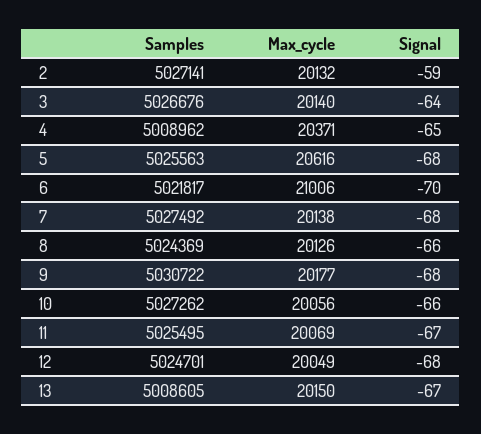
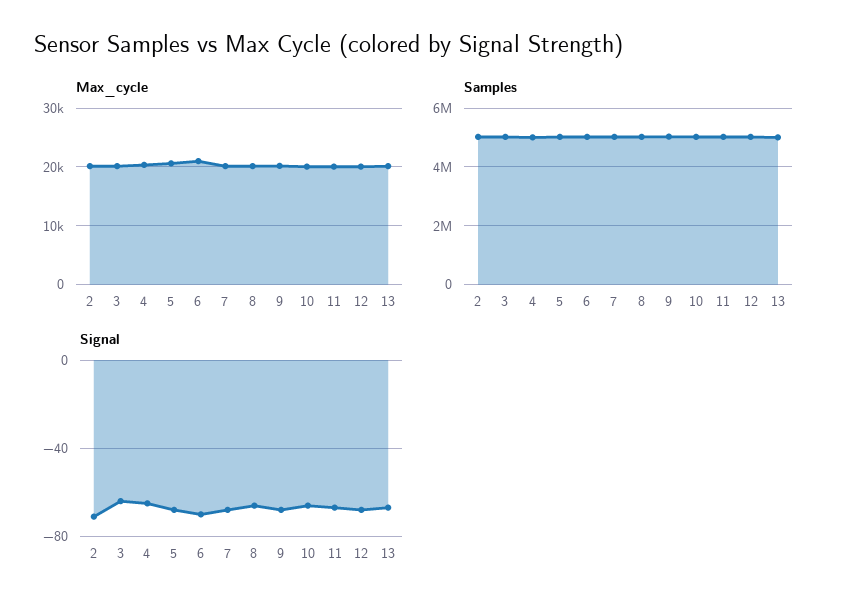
  {
    "Samples": {
      "2": 5027141,
      "3": 5026676,
      "4": 5008962,
      "5": 5025563,
      "6": 5021817,
      "7": 5027492,
      "8": 5024369,
      "9": 5030722,
      "10": 5027262,
      "11": 5025495,
      "12": 5024701,
      "13": 5008605
    },
    "Max_cycle": {
      "2": 20132,
      "3": 20140,
      "4": 20371,
      "5": 20616,
      "6": 21006,
      "7": 20138,
      "8": 20126,
      "9": 20177,
      "10": 20056,
      "11": 20069,
      "12": 20049,
      "13": 20150
    },
    "Signal": {
-     "2": -59,
+     "2": -70,
      "3": -64,
      "4": -65,
      "5": -68,
      "6": -70,
      "7": -68,
      "8": -66,
      "9": -68,
      "10": -66,
      "11": -67,
      "12": -68,
      "13": -67
    }
  }

